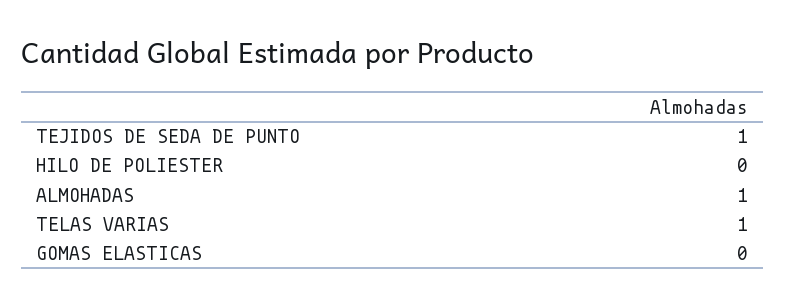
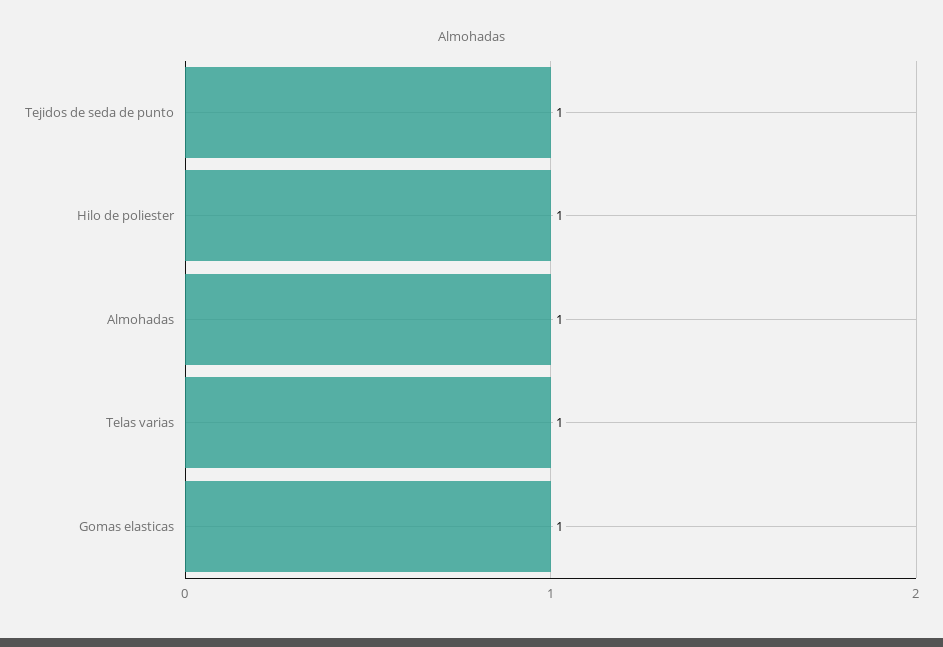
  {
    "TEJIDOS DE SEDA DE PUNTO": 1,
-   "HILO DE POLIESTER": 0,
+   "HILO DE POLIESTER": 1,
    "ALMOHADAS": 1,
    "TELAS VARIAS": 1,
-   "GOMAS ELASTICAS": 0
+   "GOMAS ELASTICAS": 1
  }

